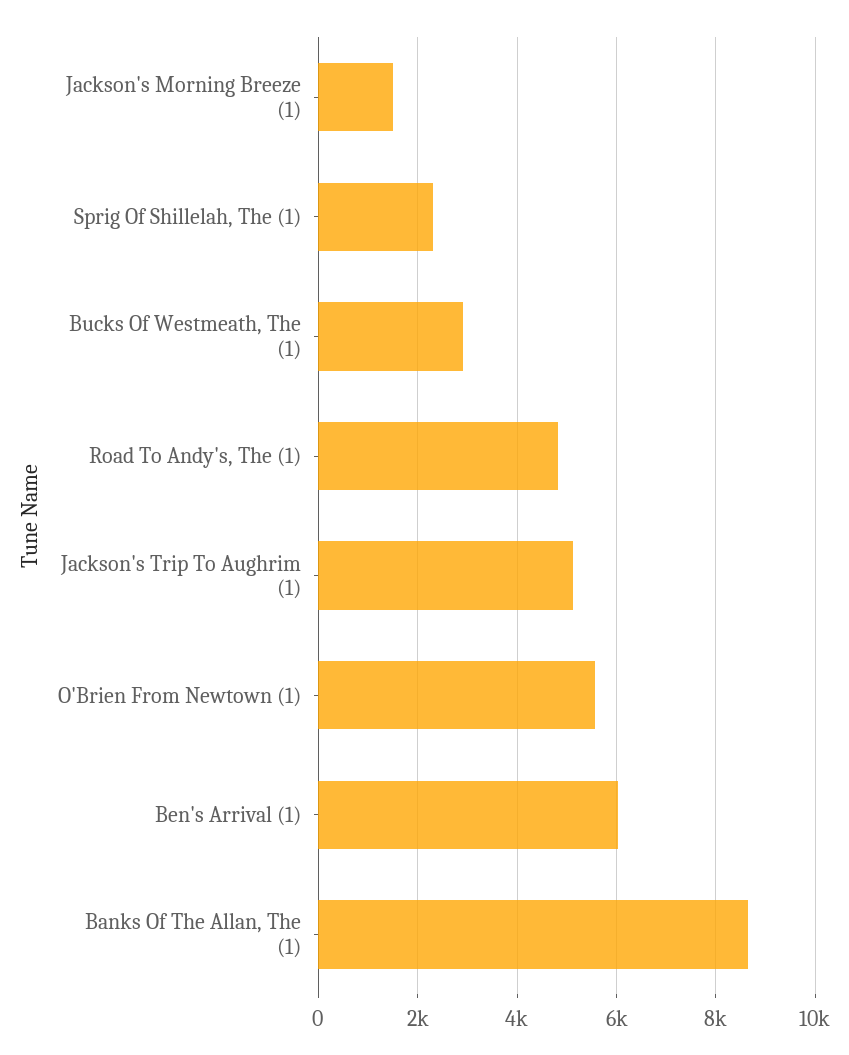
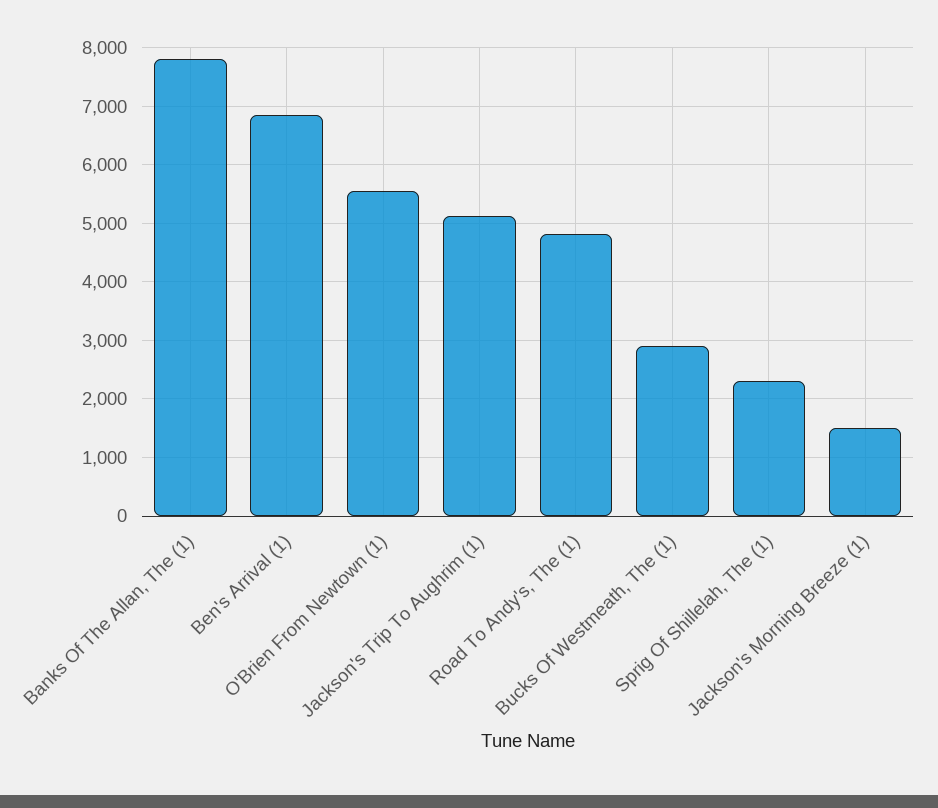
  {
    "Jackson's Morning Breeze (1)": 1600,
    "Sprig Of Shillelah, The (1)": 2400,
    "Bucks Of Westmeath, The (1)": 3000,
    "Road To Andy's, The (1)": 4800,
    "Jackson's Trip To Aughrim (1)": 5200,
    "O'Brien From Newtown (1)": 5600,
-   "Ben's Arrival (1)": 6000,
+   "Ben's Arrival (1)": 6800,
-   "Banks Of The Allan, The (1)": 8600
+   "Banks Of The Allan, The (1)": 7800
  }

